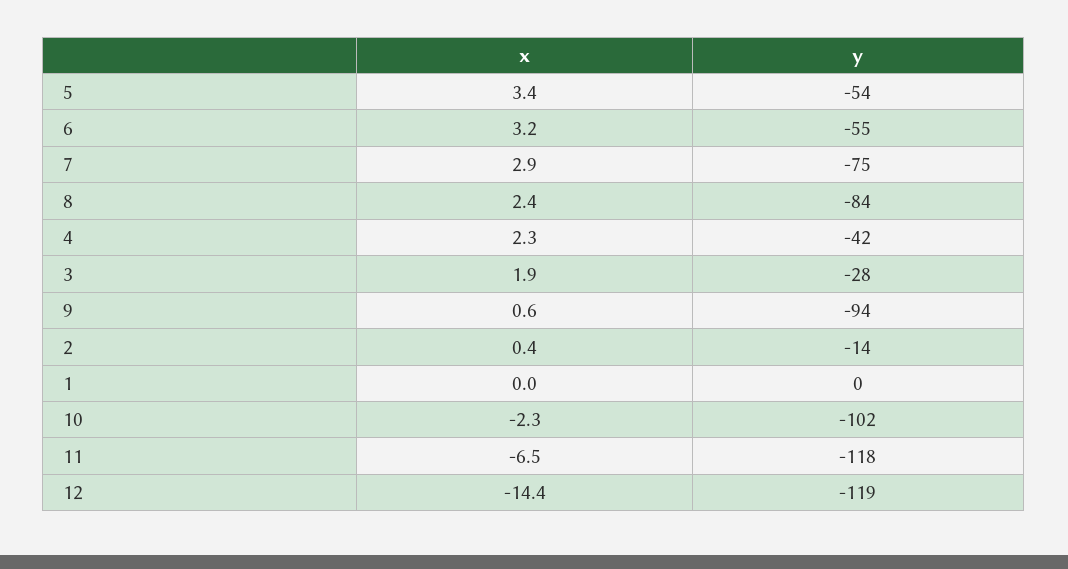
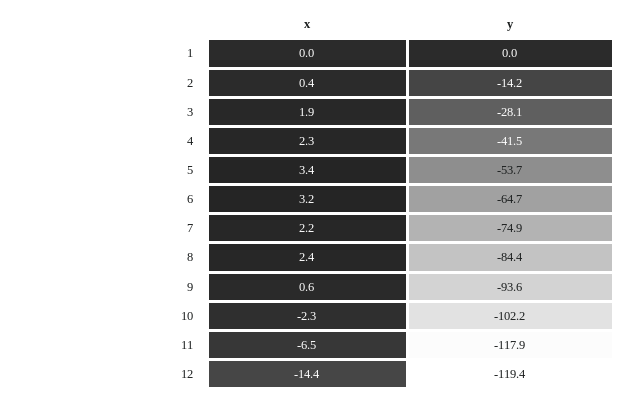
  {
    "x": {
      "5": 3.4,
      "6": 3.2,
-     "7": 2.9,
+     "7": 2.2,
      "8": 2.4,
      "4": 2.3,
      "3": 1.9,
      "9": 0.6,
      "2": 0.4,
      "1": 0,
      "10": -2.3,
      "11": -6.5,
      "12": -14.4
    },
    "y": {
      "5": -53.7,
-     "6": -55,
+     "6": -64.7,
      "7": -74.9,
      "8": -84.4,
      "4": -41.5,
      "3": -28.1,
      "9": -93.6,
      "2": -14.2,
      "1": 0,
      "10": -102.2,
      "11": -117.9,
      "12": -119.4
    }
  }

